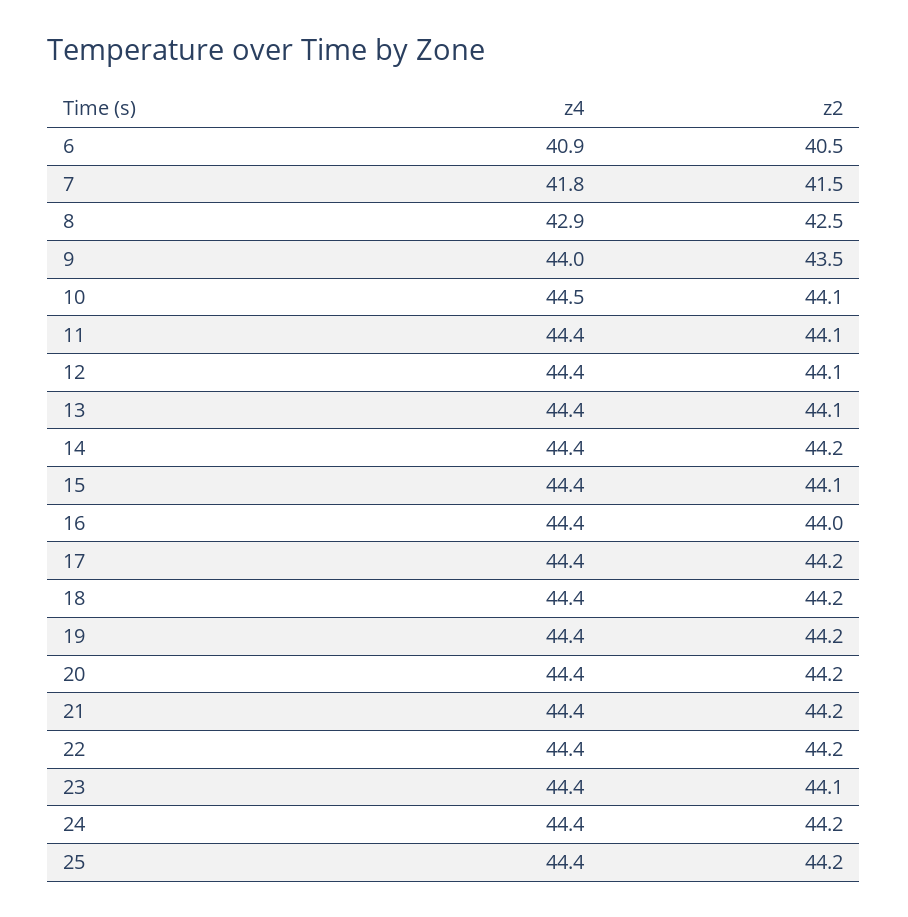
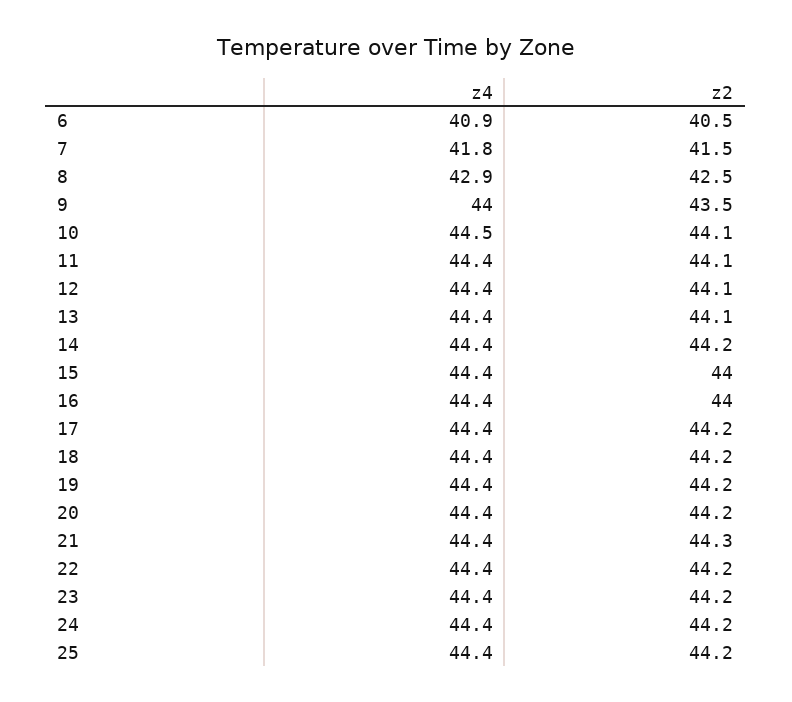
  {
    "z4": {
      "6": 40.9,
      "7": 41.8,
      "8": 42.9,
      "9": 44,
      "10": 44.5,
      "11": 44.4,
      "12": 44.4,
      "13": 44.4,
      "14": 44.4,
      "15": 44.4,
      "16": 44.4,
      "17": 44.4,
      "18": 44.4,
      "19": 44.4,
      "20": 44.4,
      "21": 44.4,
      "22": 44.4,
      "23": 44.4,
      "24": 44.4,
      "25": 44.4
    },
    "z2": {
      "6": 40.5,
      "7": 41.5,
      "8": 42.5,
      "9": 43.5,
      "10": 44.1,
      "11": 44.1,
      "12": 44.1,
      "13": 44.1,
      "14": 44.2,
-     "15": 44.1,
+     "15": 44,
      "16": 44,
      "17": 44.2,
      "18": 44.2,
      "19": 44.2,
      "20": 44.2,
-     "21": 44.2,
+     "21": 44.3,
      "22": 44.2,
-     "23": 44.1,
+     "23": 44.2,
      "24": 44.2,
      "25": 44.2
    }
  }

